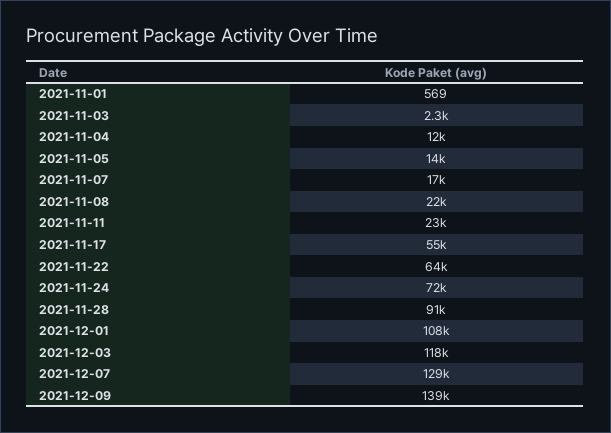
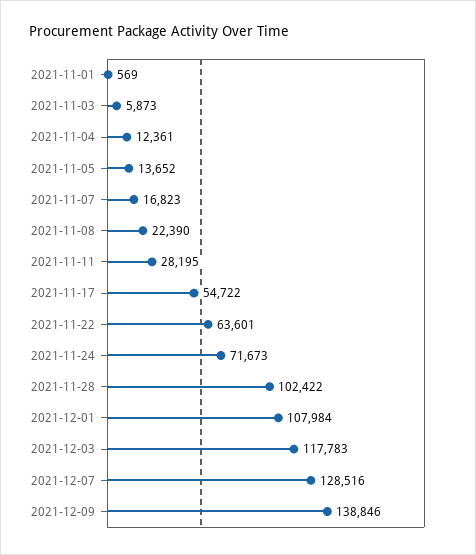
  {
    "2021-11-01": 569,
-   "2021-11-03": 2300,
+   "2021-11-03": 5873,
    "2021-11-04": 12361,
    "2021-11-05": 13652,
    "2021-11-07": 16823,
    "2021-11-08": 22390,
-   "2021-11-11": 23000,
+   "2021-11-11": 28195,
    "2021-11-17": 54722,
    "2021-11-22": 63601,
    "2021-11-24": 71673,
-   "2021-11-28": 91000,
+   "2021-11-28": 102422,
    "2021-12-01": 107984,
    "2021-12-03": 117783,
    "2021-12-07": 128516,
    "2021-12-09": 138846
  }

